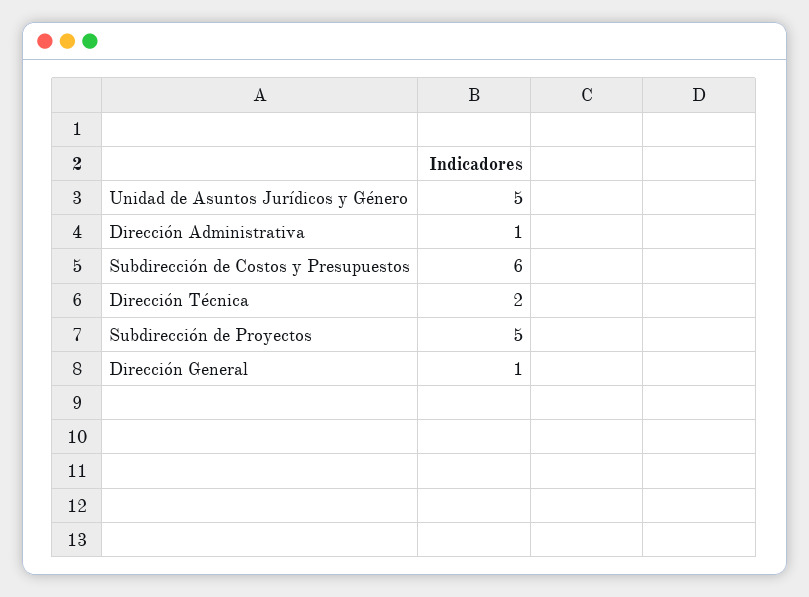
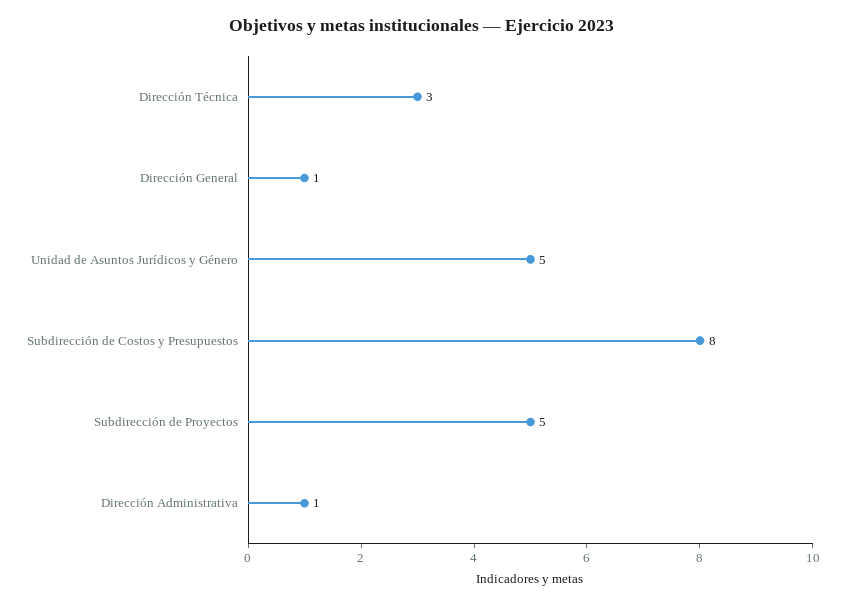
  {
    "Unidad de Asuntos Jurídicos y Género": 5,
    "Dirección Administrativa": 1,
-   "Subdirección de Costos y Presupuestos": 6,
+   "Subdirección de Costos y Presupuestos": 8,
-   "Dirección Técnica": 2,
+   "Dirección Técnica": 3,
    "Subdirección de Proyectos": 5,
    "Dirección General": 1
  }

